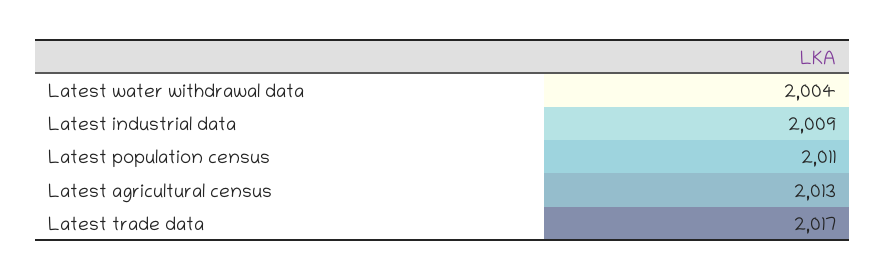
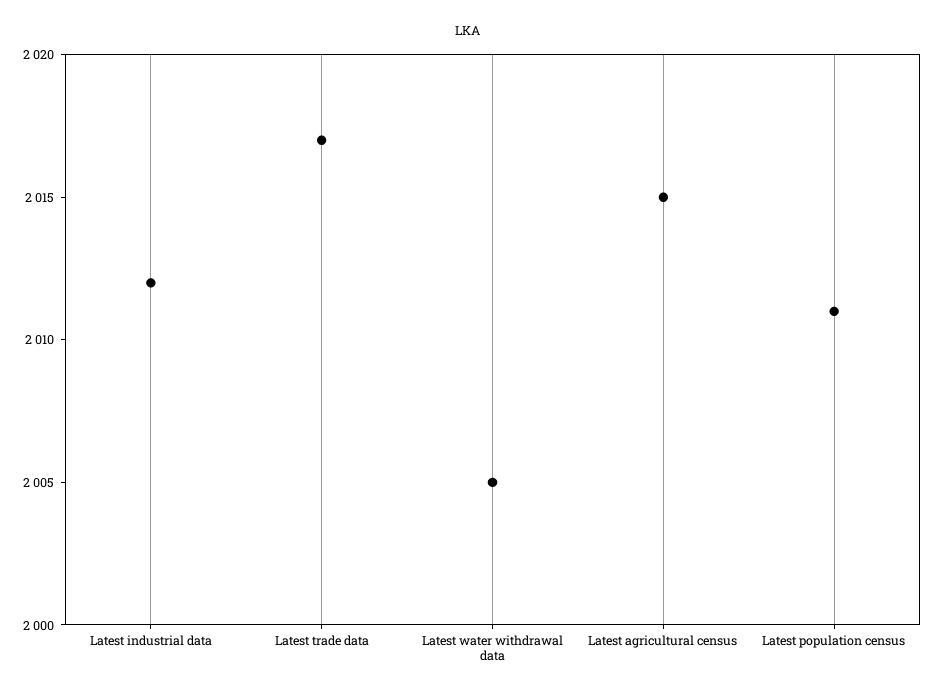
  {
-   "Latest water withdrawal data": 2004,
+   "Latest water withdrawal data": 2005,
-   "Latest industrial data": 2009,
+   "Latest industrial data": 2012,
    "Latest population census": 2011,
-   "Latest agricultural census": 2013,
+   "Latest agricultural census": 2015,
    "Latest trade data": 2017
  }

